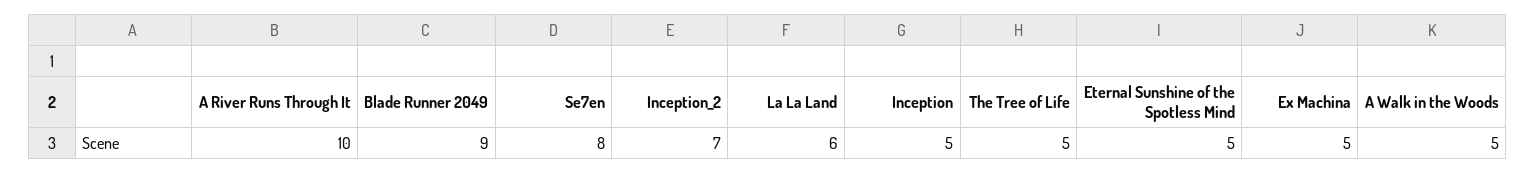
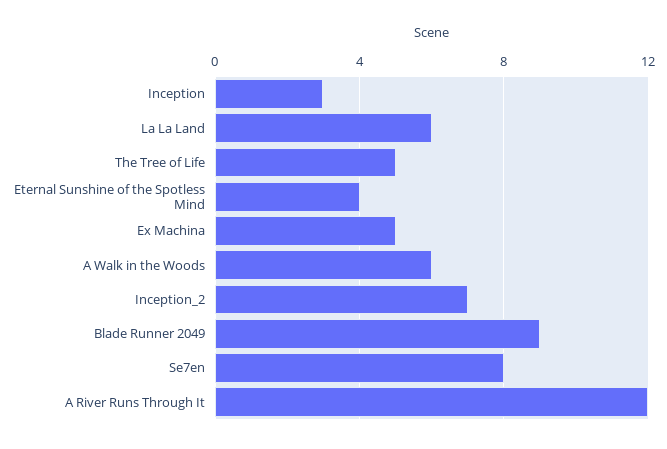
  {
-   "A River Runs Through It": 10,
+   "A River Runs Through It": 12,
    "Blade Runner 2049": 9,
    "Se7en": 8,
    "Inception_2": 7,
    "La La Land": 6,
-   "Inception": 5,
+   "Inception": 3,
    "The Tree of Life": 5,
-   "Eternal Sunshine of the Spotless Mind": 5,
+   "Eternal Sunshine of the Spotless Mind": 4,
    "Ex Machina": 5,
-   "A Walk in the Woods": 5
+   "A Walk in the Woods": 6
  }

